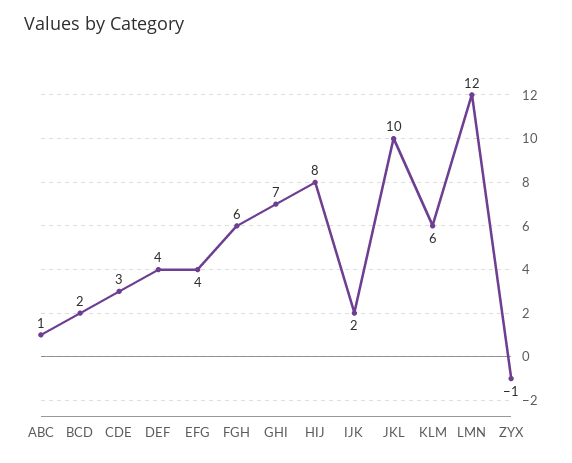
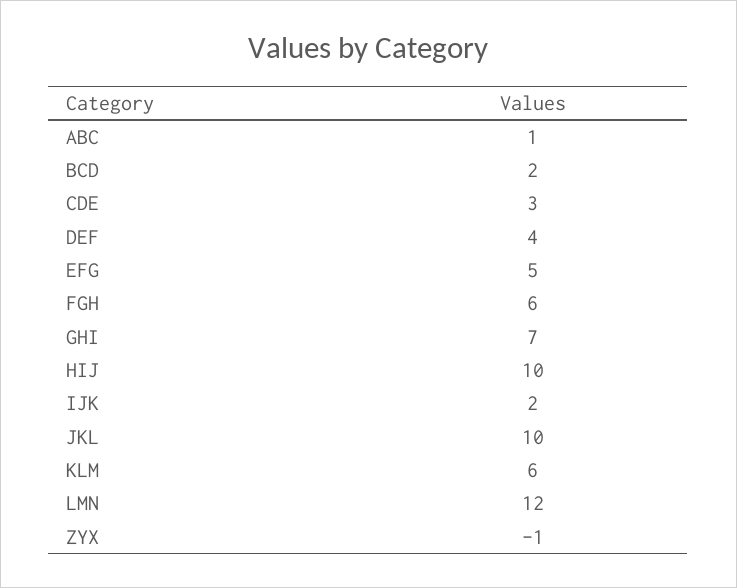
  {
    "ABC": 1,
    "BCD": 2,
    "CDE": 3,
    "DEF": 4,
-   "EFG": 4,
+   "EFG": 5,
    "FGH": 6,
    "GHI": 7,
-   "HIJ": 8,
+   "HIJ": 10,
    "IJK": 2,
    "JKL": 10,
    "KLM": 6,
    "LMN": 12,
    "ZYX": -1
  }

